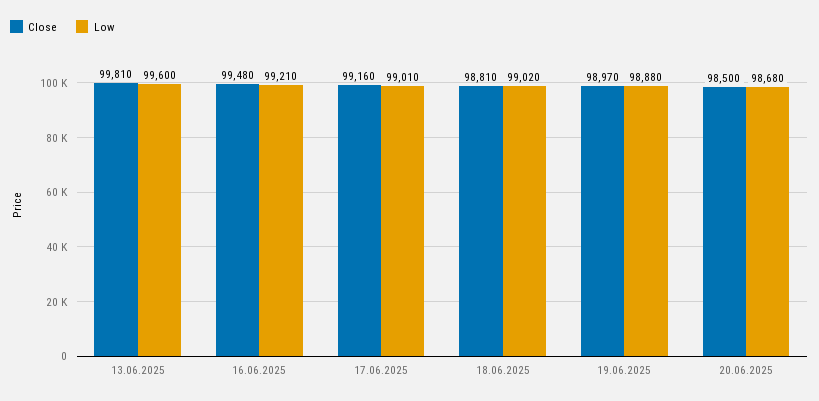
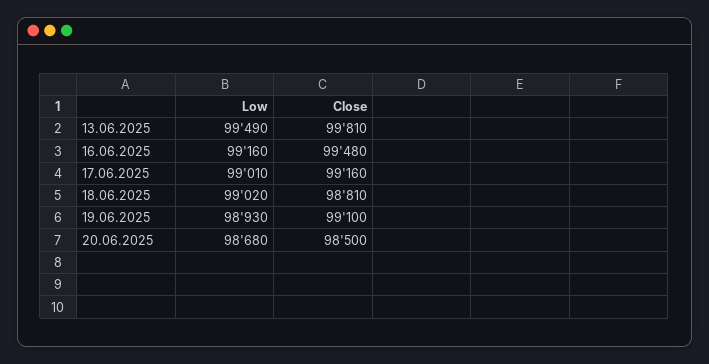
  {
    "Close": {
      "13.06.2025": 99810,
      "16.06.2025": 99480,
      "17.06.2025": 99160,
      "18.06.2025": 98810,
-     "19.06.2025": 98970,
+     "19.06.2025": 99100,
      "20.06.2025": 98500
    },
    "Low": {
-     "13.06.2025": 99600,
+     "13.06.2025": 99490,
-     "16.06.2025": 99210,
+     "16.06.2025": 99160,
      "17.06.2025": 99010,
      "18.06.2025": 99020,
-     "19.06.2025": 98880,
+     "19.06.2025": 98930,
      "20.06.2025": 98680
    }
  }

